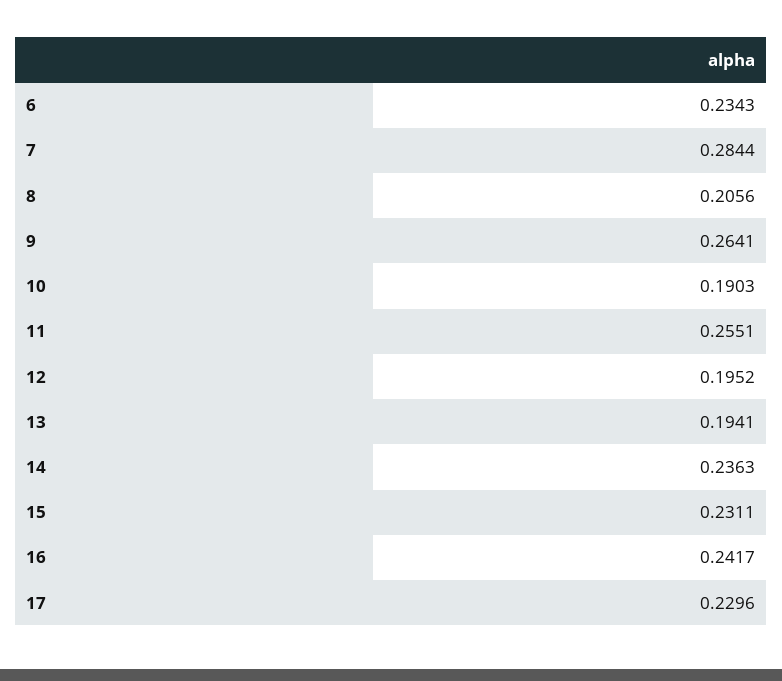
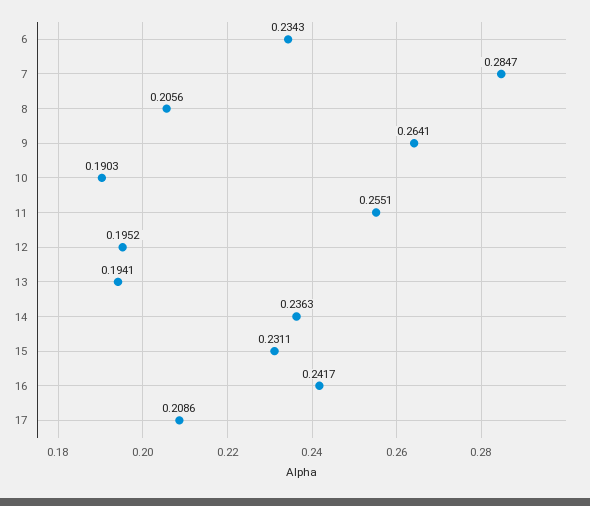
  {
    "6": 0.2343,
-   "7": 0.2844,
+   "7": 0.2847,
    "8": 0.2056,
    "9": 0.2641,
    "10": 0.1903,
    "11": 0.2551,
    "12": 0.1952,
    "13": 0.1941,
    "14": 0.2363,
    "15": 0.2311,
    "16": 0.2417,
-   "17": 0.2296
+   "17": 0.2086
  }

